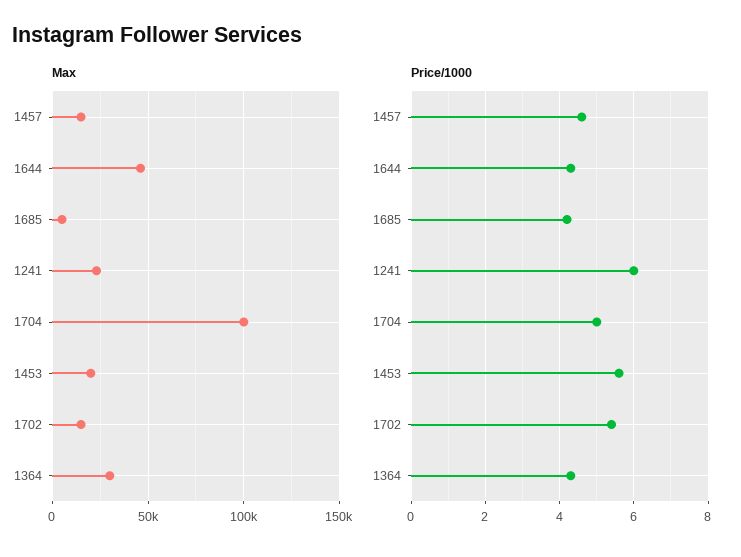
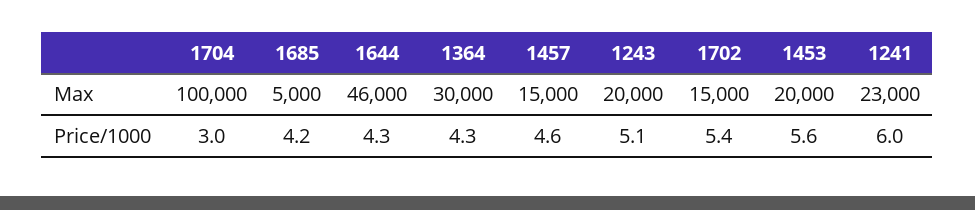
  {
    "Max": {
      "1457": 15000,
      "1644": 46000,
      "1685": 5000,
      "1241": 23000,
      "1704": 100000,
      "1453": 20000,
      "1702": 15000,
-     "1364": 30000
+     "1364": 30000,
+     "1243": 20000
    },
    "Price/1000": {
      "1457": 4.6,
      "1644": 4.3,
      "1685": 4.2,
      "1241": 6,
-     "1704": 5,
+     "1704": 3,
      "1453": 5.6,
      "1702": 5.4,
-     "1364": 4.3
+     "1364": 4.3,
+     "1243": 5.1
    }
  }

